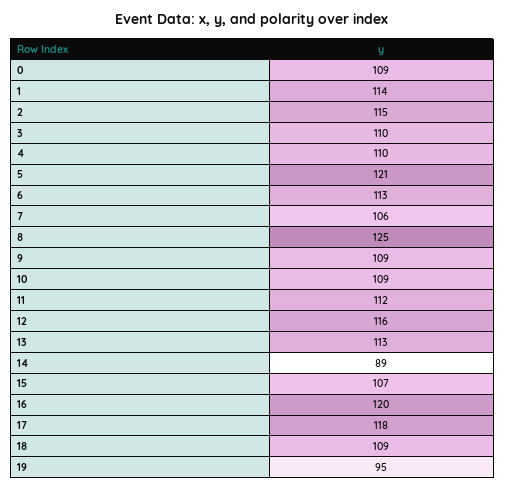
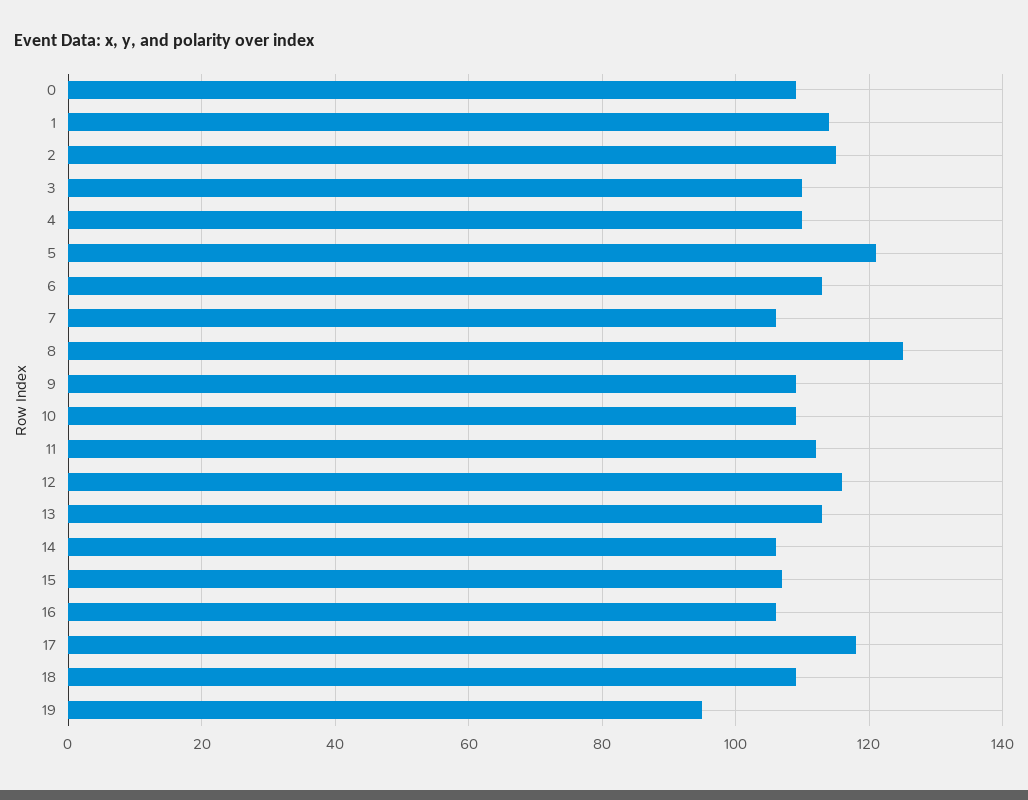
  {
    "0": 109,
    "1": 114,
    "2": 115,
    "3": 110,
    "4": 110,
    "5": 121,
    "6": 113,
    "7": 106,
    "8": 125,
    "9": 109,
    "10": 109,
    "11": 112,
    "12": 116,
    "13": 113,
-   "14": 89,
+   "14": 105,
    "15": 107,
-   "16": 120,
+   "16": 105,
    "17": 118,
    "18": 109,
    "19": 95
  }

